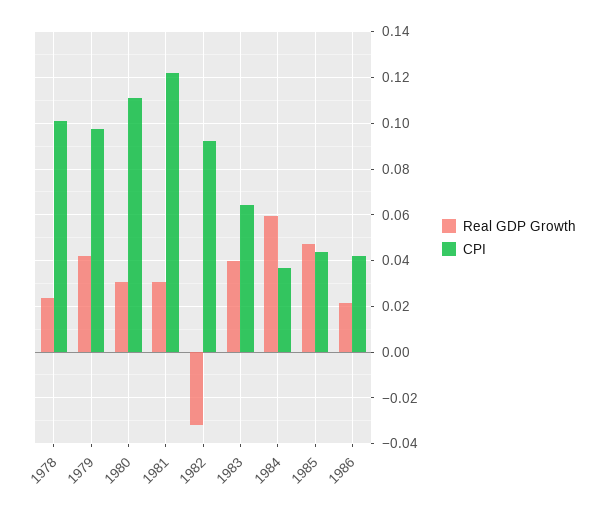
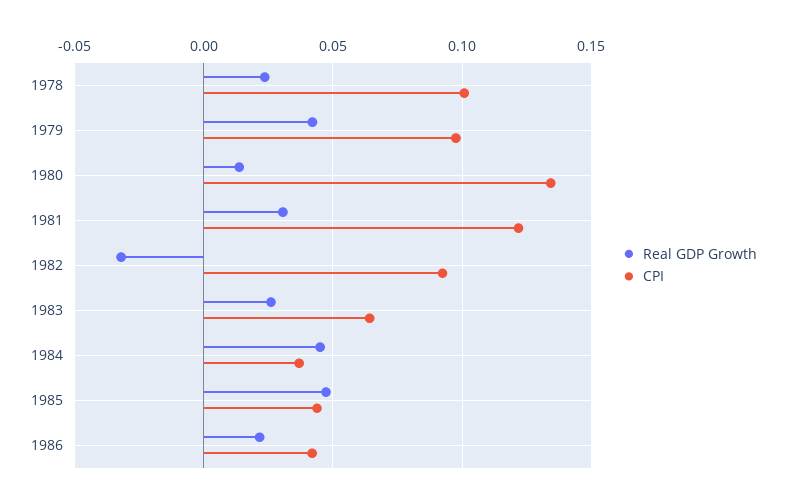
  {
    "Real GDP Growth": {
      "1978": 0.025,
      "1979": 0.04,
-     "1980": 0.03,
+     "1980": 0.015,
      "1981": 0.03,
      "1982": -0.03,
-     "1983": 0.04,
+     "1983": 0.025,
-     "1984": 0.06,
+     "1984": 0.045,
      "1985": 0.045,
      "1986": 0.02
    },
    "CPI": {
      "1978": 0.1,
      "1979": 0.1,
-     "1980": 0.11,
+     "1980": 0.135,
      "1981": 0.12,
      "1982": 0.09,
      "1983": 0.065,
      "1984": 0.035,
      "1985": 0.045,
      "1986": 0.04
    }
  }

